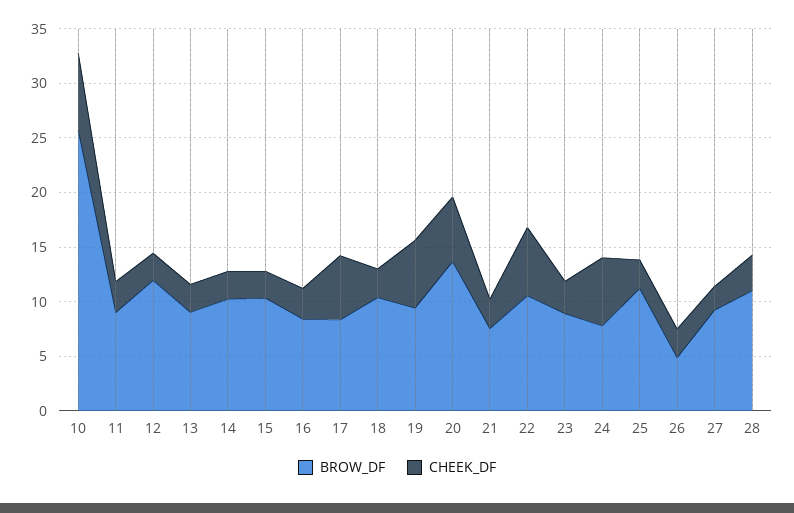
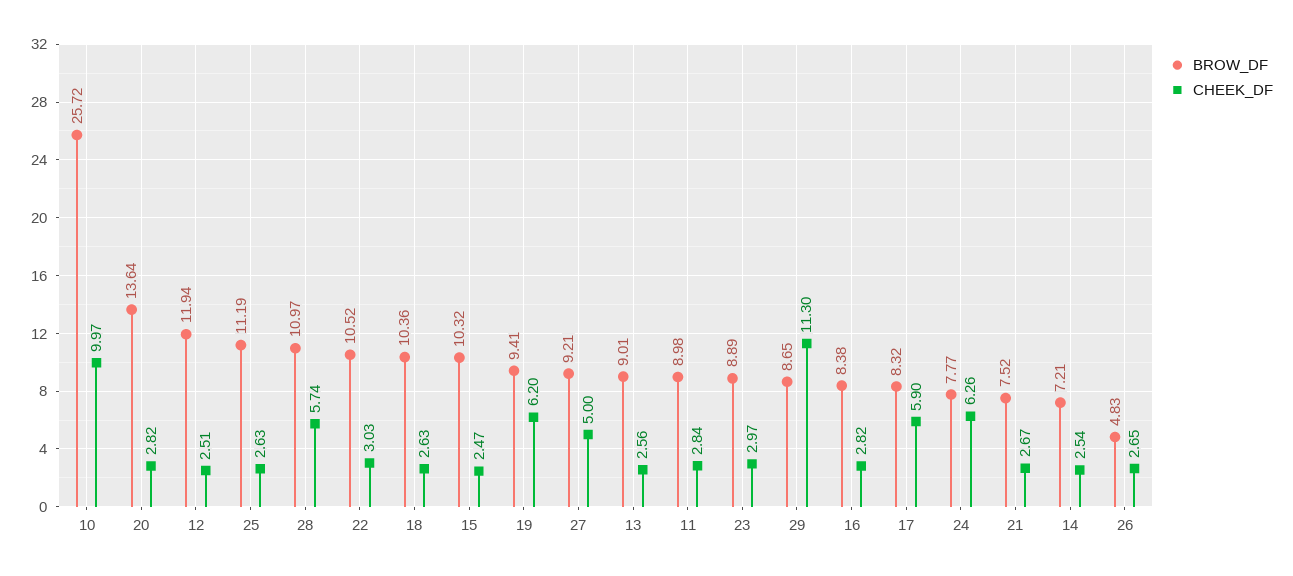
  {
    "BROW_DF": {
      "10": 25.72,
      "11": 8.98,
      "12": 11.94,
      "13": 9.01,
-     "14": 10,
+     "14": 7.21,
      "15": 10.32,
      "16": 8.38,
      "17": 8.32,
      "18": 10.36,
      "19": 9.41,
      "20": 13.64,
      "21": 7.52,
      "22": 10.52,
      "23": 8.89,
      "24": 7.77,
      "25": 11.19,
      "26": 4.83,
      "27": 9.21,
-     "28": 10.97
+     "28": 10.97,
+     "29": 8.65
    },
    "CHEEK_DF": {
-     "10": 7,
+     "10": 9.97,
      "11": 2.84,
      "12": 2.51,
      "13": 2.56,
      "14": 2.54,
      "15": 2.47,
      "16": 2.82,
      "17": 5.9,
      "18": 2.63,
      "19": 6.2,
-     "20": 6,
+     "20": 2.82,
      "21": 2.67,
-     "22": 6,
+     "22": 3.03,
      "23": 2.97,
      "24": 6.26,
      "25": 2.63,
      "26": 2.65,
-     "27": 2,
+     "27": 5,
-     "28": 3
+     "28": 5.74,
+     "29": 11.3
    }
  }

